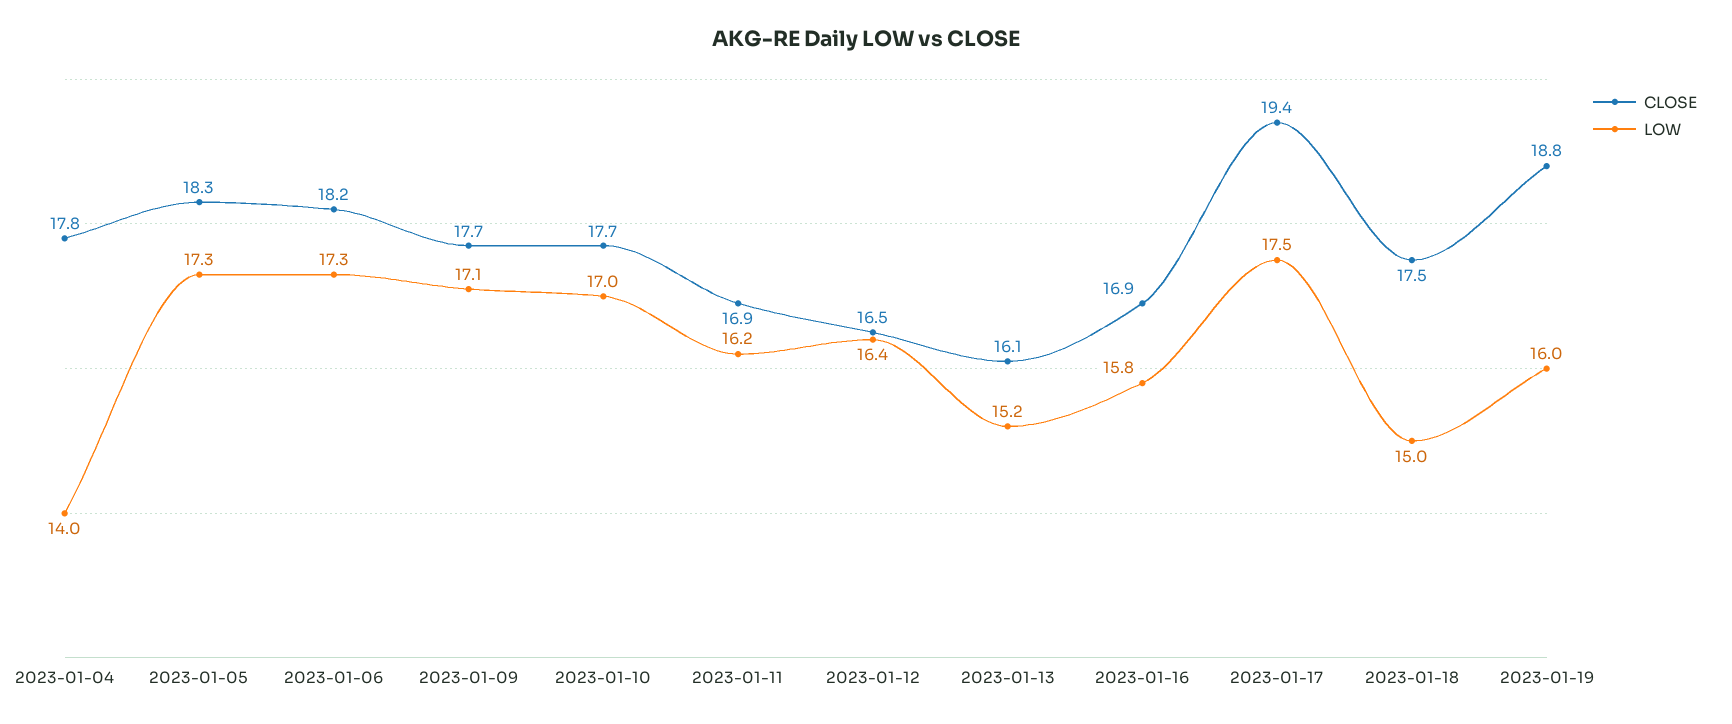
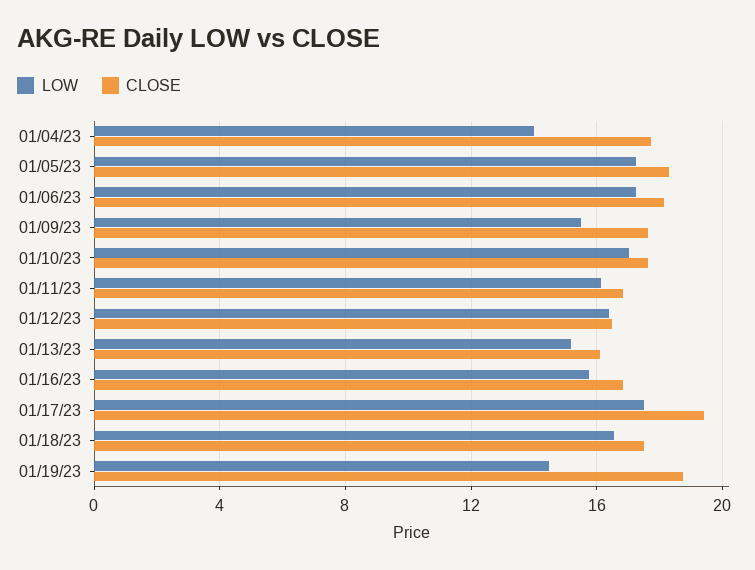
  {
    "CLOSE": {
      "2023-01-04": 17.8,
      "2023-01-05": 18.3,
      "2023-01-06": 18.2,
      "2023-01-09": 17.7,
      "2023-01-10": 17.7,
      "2023-01-11": 16.9,
      "2023-01-12": 16.5,
      "2023-01-13": 16.1,
      "2023-01-16": 16.9,
      "2023-01-17": 19.4,
      "2023-01-18": 17.5,
      "2023-01-19": 18.8
    },
    "LOW": {
      "2023-01-04": 14,
      "2023-01-05": 17.3,
      "2023-01-06": 17.3,
-     "2023-01-09": 17.1,
+     "2023-01-09": 15.5,
      "2023-01-10": 17,
      "2023-01-11": 16.2,
      "2023-01-12": 16.4,
      "2023-01-13": 15.2,
      "2023-01-16": 15.8,
      "2023-01-17": 17.5,
-     "2023-01-18": 15,
+     "2023-01-18": 16.5,
-     "2023-01-19": 16
+     "2023-01-19": 14.5
    }
  }

